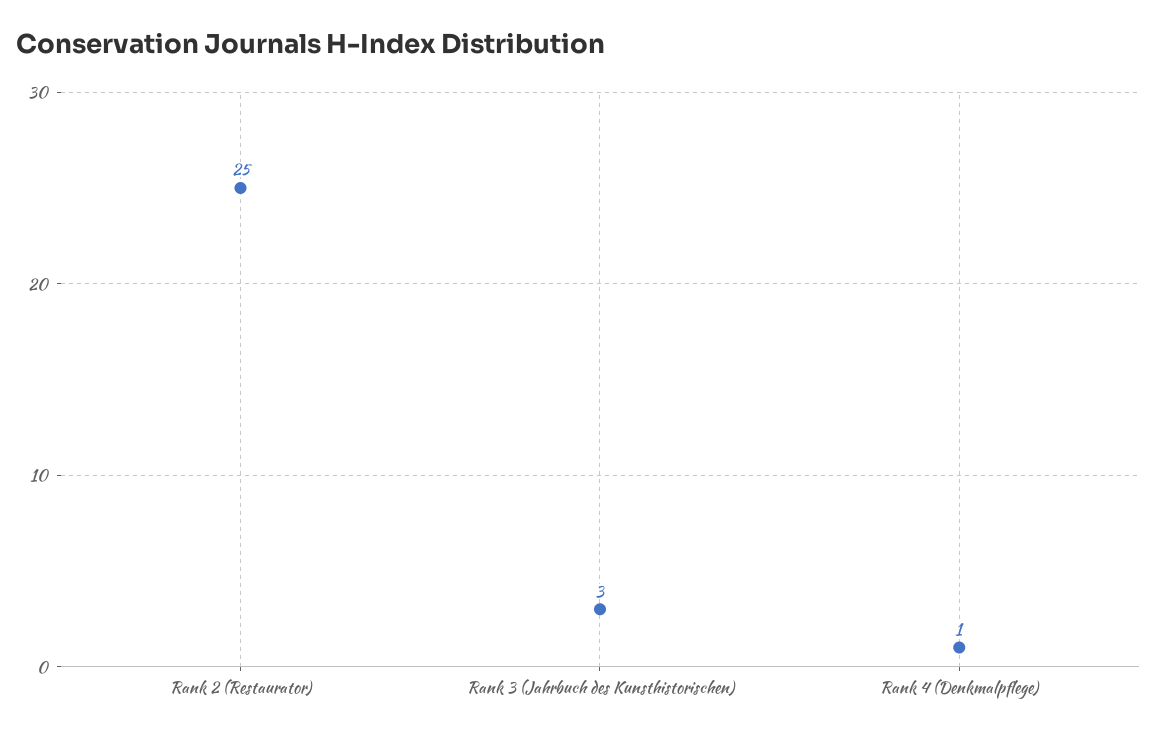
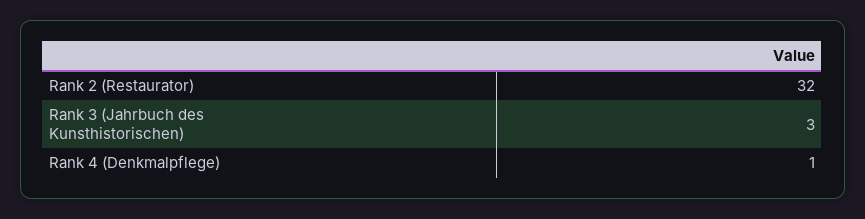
  {
-   "Rank 2 (Restaurator)": 25,
+   "Rank 2 (Restaurator)": 32,
    "Rank 3 (Jahrbuch des Kunsthistorischen)": 3,
    "Rank 4 (Denkmalpflege)": 1
  }

